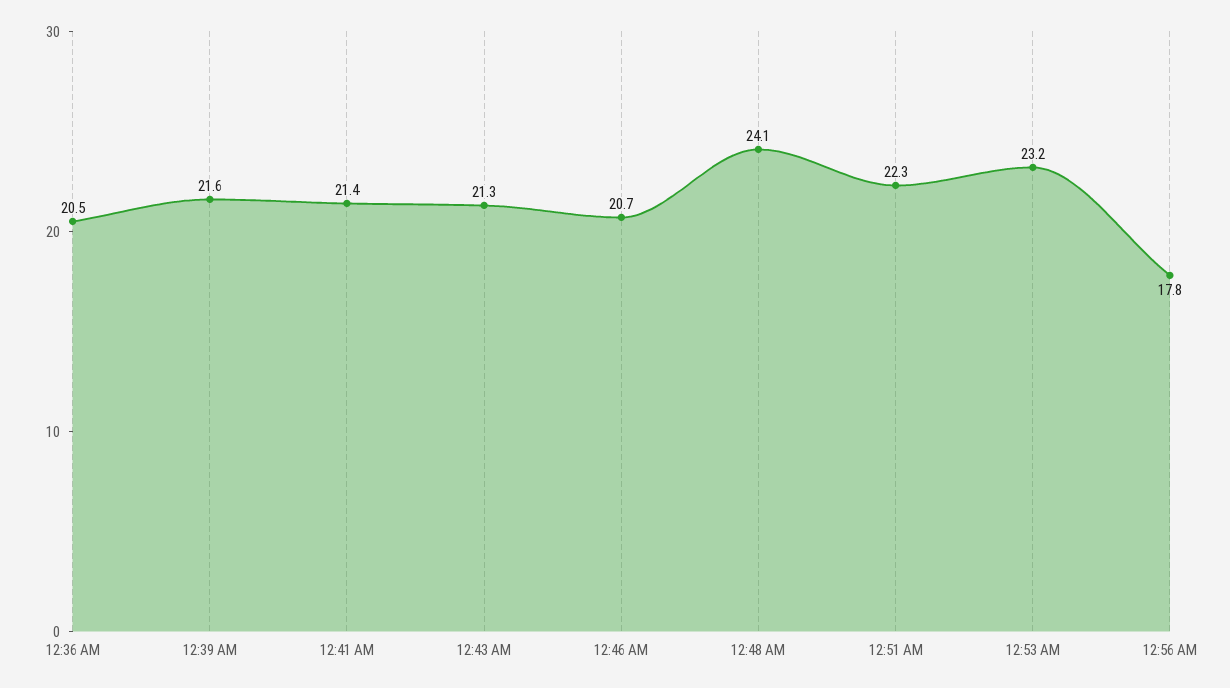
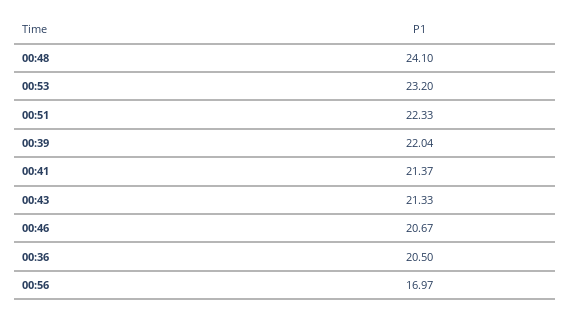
  {
    "12:36 AM": 20.5,
-   "12:39 AM": 21.6,
+   "12:39 AM": 22.04,
    "12:41 AM": 21.37,
    "12:43 AM": 21.33,
    "12:46 AM": 20.67,
    "12:48 AM": 24.1,
    "12:51 AM": 22.33,
    "12:53 AM": 23.2,
-   "12:56 AM": 17.8
+   "12:56 AM": 16.97
  }

